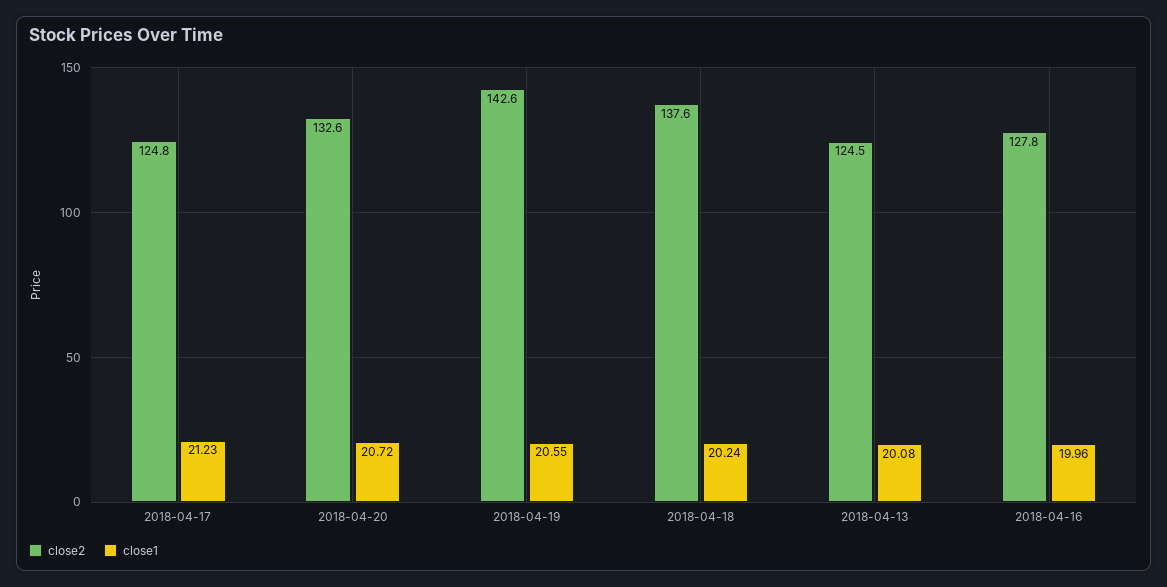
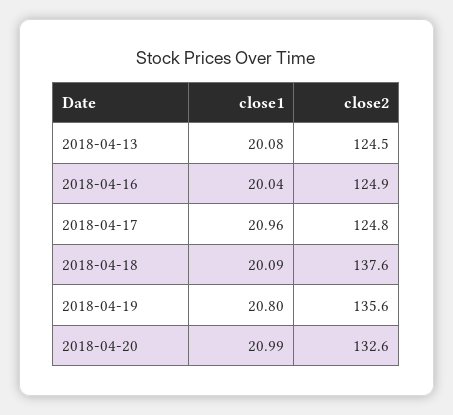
  {
    "close2": {
      "2018-04-17": 124.8,
      "2018-04-20": 132.6,
-     "2018-04-19": 142.6,
+     "2018-04-19": 135.6,
      "2018-04-18": 137.6,
      "2018-04-13": 124.5,
-     "2018-04-16": 127.8
+     "2018-04-16": 124.9
    },
    "close1": {
-     "2018-04-17": 21.23,
+     "2018-04-17": 20.96,
-     "2018-04-20": 20.72,
+     "2018-04-20": 20.99,
-     "2018-04-19": 20.55,
+     "2018-04-19": 20.8,
-     "2018-04-18": 20.24,
+     "2018-04-18": 20.09,
      "2018-04-13": 20.08,
-     "2018-04-16": 19.96
+     "2018-04-16": 20.04
    }
  }

